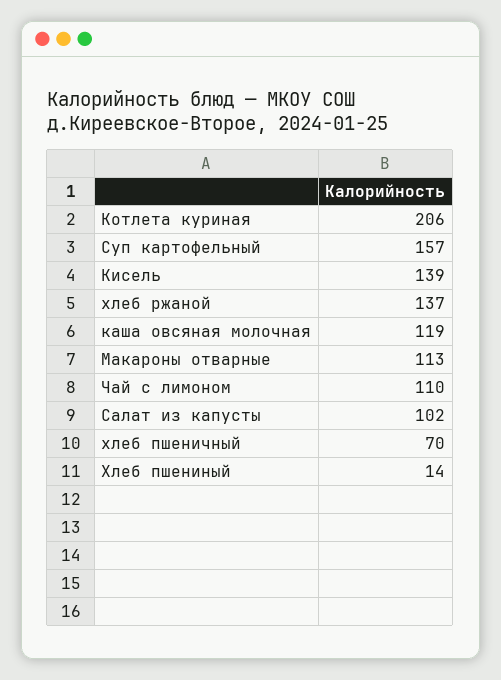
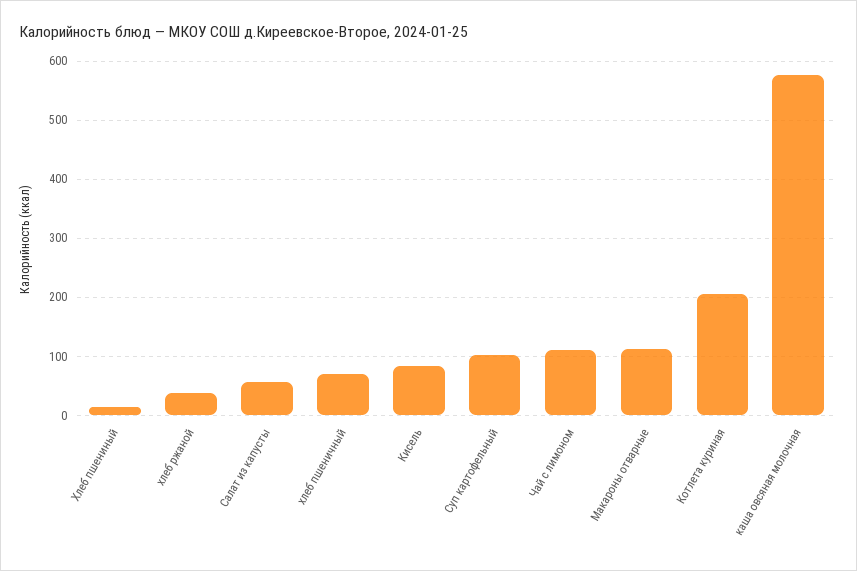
  {
    "Котлета куриная": 206,
-   "Суп картофельный": 157,
+   "Суп картофельный": 100,
-   "Кисель": 139,
+   "Кисель": 80,
-   "хлеб ржаной": 137,
+   "хлеб ржаной": 40,
-   "каша овсяная молочная": 119,
+   "каша овсяная молочная": 580,
    "Макароны отварные": 113,
    "Чай с лимоном": 110,
-   "Салат из капусты": 102,
+   "Салат из капусты": 60,
    "хлеб пшеничный": 70,
    "Хлеб пшениный": 14
  }

